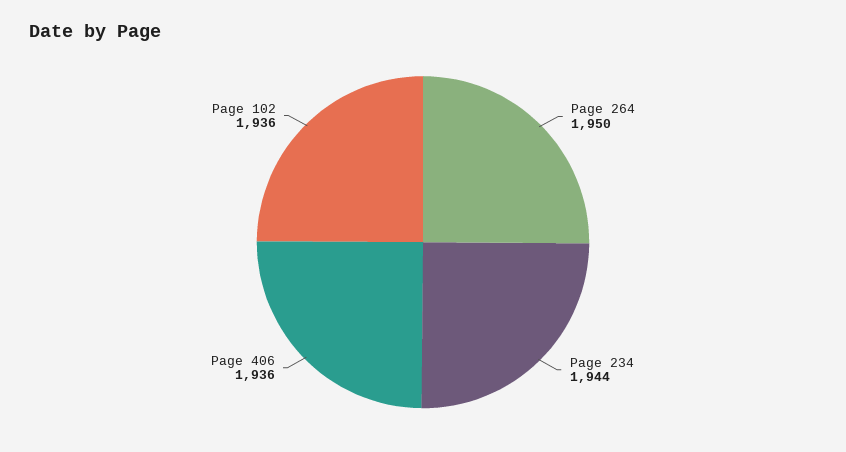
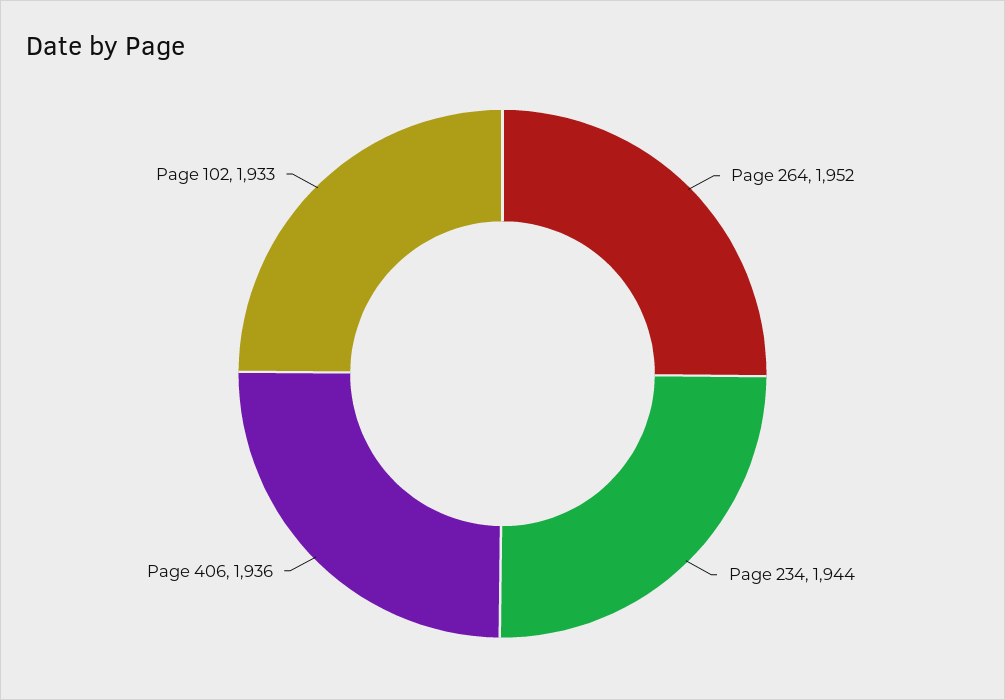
  {
-   "Page 264": 1950,
+   "Page 264": 1952,
    "Page 234": 1944,
    "Page 406": 1936,
-   "Page 102": 1936
+   "Page 102": 1933
  }

